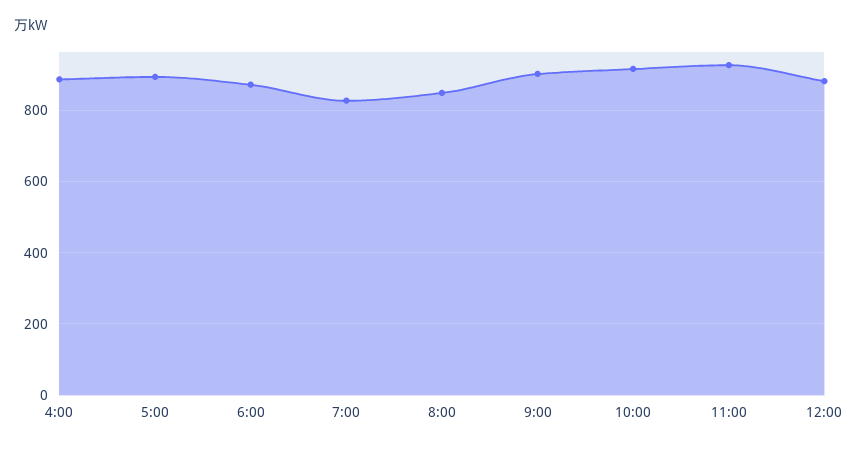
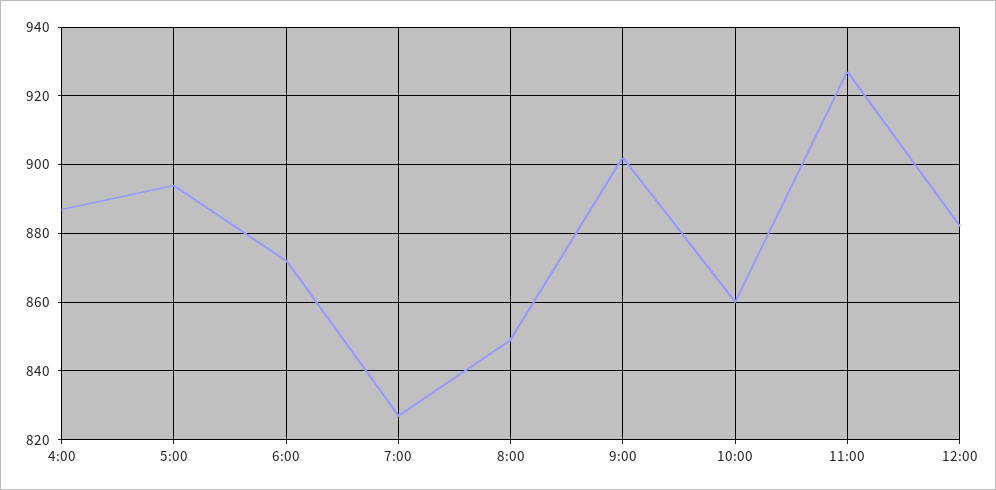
  {
    "4:00": 885,
    "5:00": 895,
    "6:00": 870,
    "7:00": 825,
    "8:00": 850,
    "9:00": 900,
-   "10:00": 920,
+   "10:00": 860,
    "11:00": 925,
    "12:00": 880
  }

